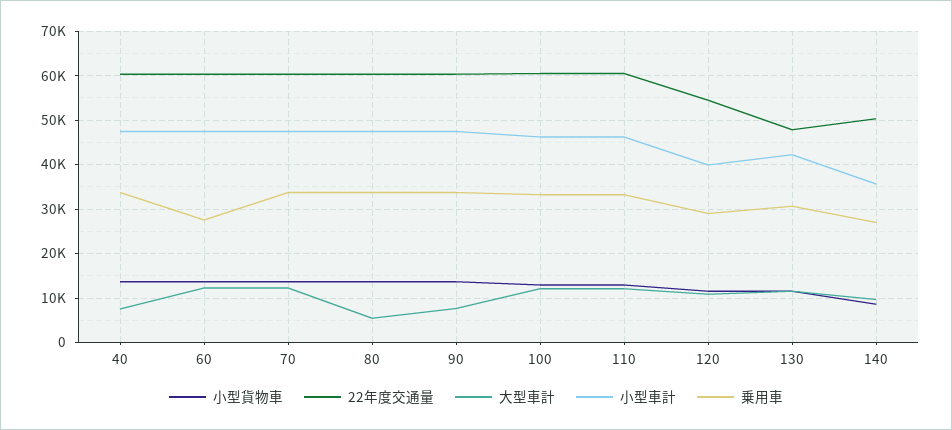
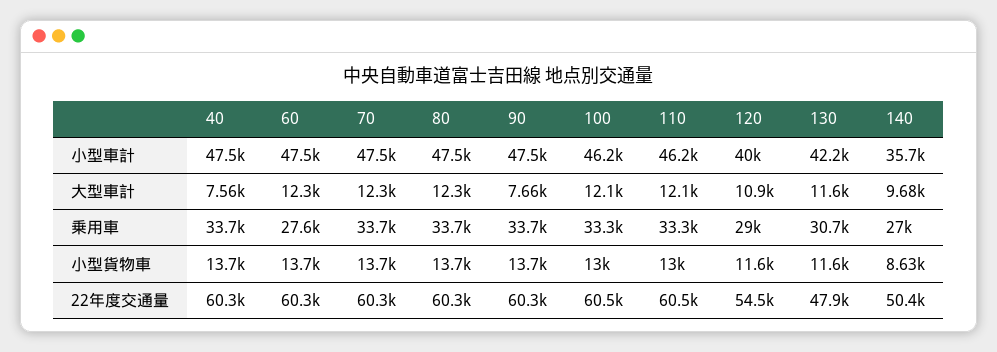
  {
    "小型貨物車": {
      "40": 13700,
      "60": 13700,
      "70": 13700,
      "80": 13700,
      "90": 13700,
      "100": 13000,
      "110": 13000,
      "120": 11600,
      "130": 11600,
      "140": 8630
    },
    "22年度交通量": {
      "40": 60300,
      "60": 60300,
      "70": 60300,
      "80": 60300,
      "90": 60300,
      "100": 60500,
      "110": 60500,
      "120": 54500,
      "130": 47900,
      "140": 50400
    },
    "大型車計": {
      "40": 7560,
      "60": 12300,
      "70": 12300,
-     "80": 6000,
+     "80": 12300,
      "90": 7660,
      "100": 12100,
      "110": 12100,
      "120": 10900,
      "130": 11600,
      "140": 9680
    },
    "小型車計": {
      "40": 47500,
      "60": 47500,
      "70": 47500,
      "80": 47500,
      "90": 47500,
      "100": 46200,
      "110": 46200,
      "120": 40000,
      "130": 42200,
      "140": 35700
    },
    "乗用車": {
      "40": 33700,
      "60": 27600,
      "70": 33700,
      "80": 33700,
      "90": 33700,
      "100": 33300,
      "110": 33300,
      "120": 29000,
      "130": 30700,
      "140": 27000
    }
  }

